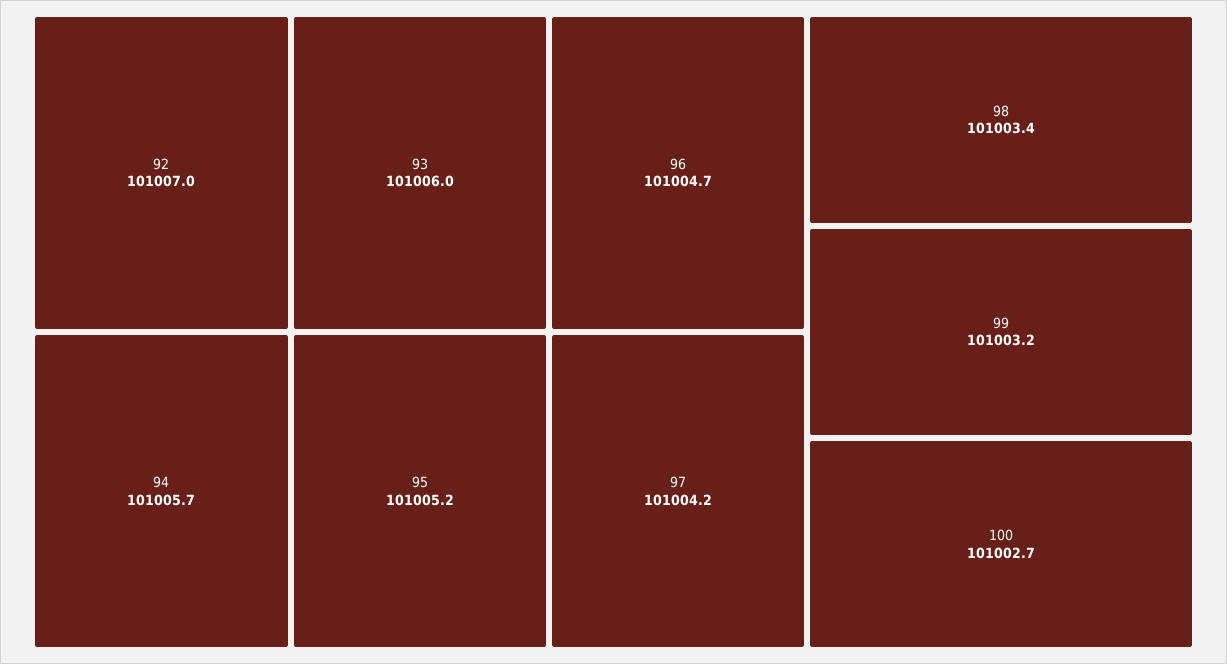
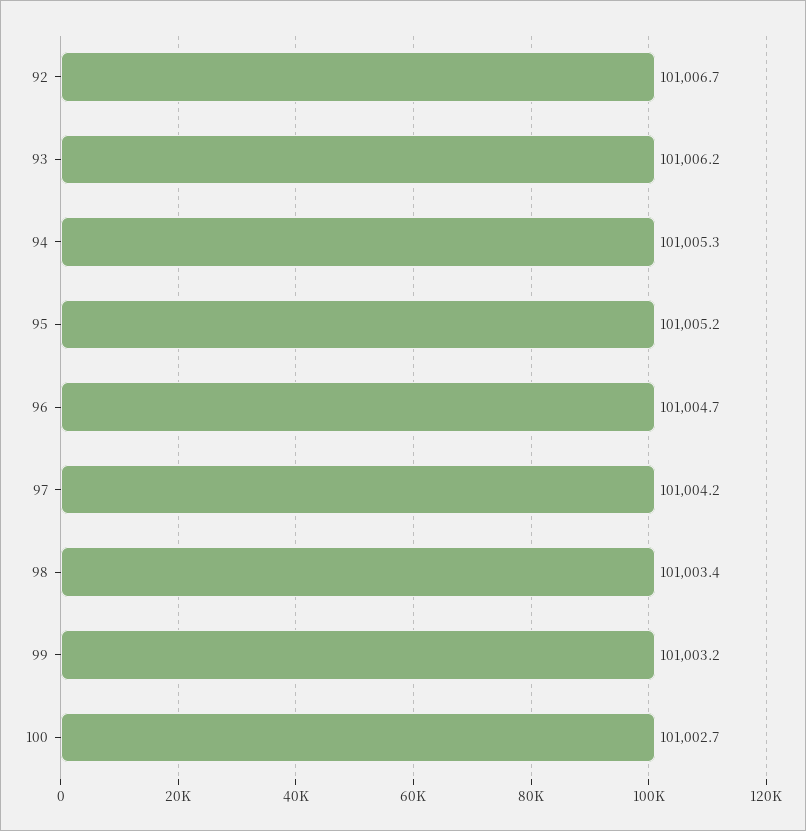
  {
-   "92": 101007,
+   "92": 101006.7,
-   "93": 101006,
+   "93": 101006.2,
-   "94": 101005.7,
+   "94": 101005.3,
    "95": 101005.2,
    "96": 101004.7,
    "97": 101004.2,
    "98": 101003.4,
    "99": 101003.2,
    "100": 101002.7
  }

